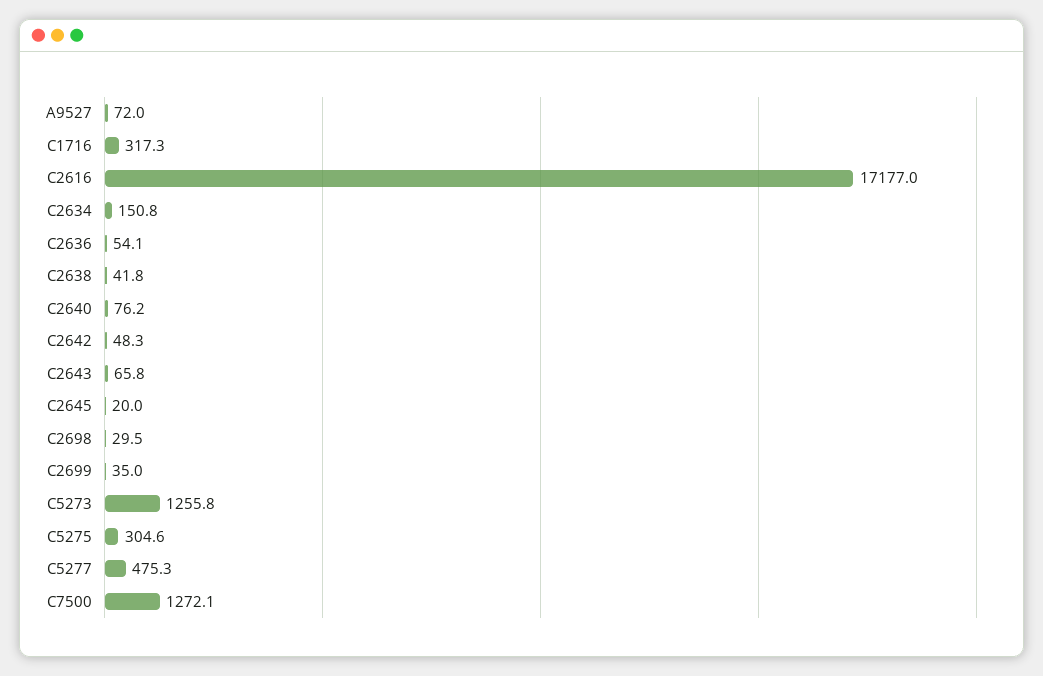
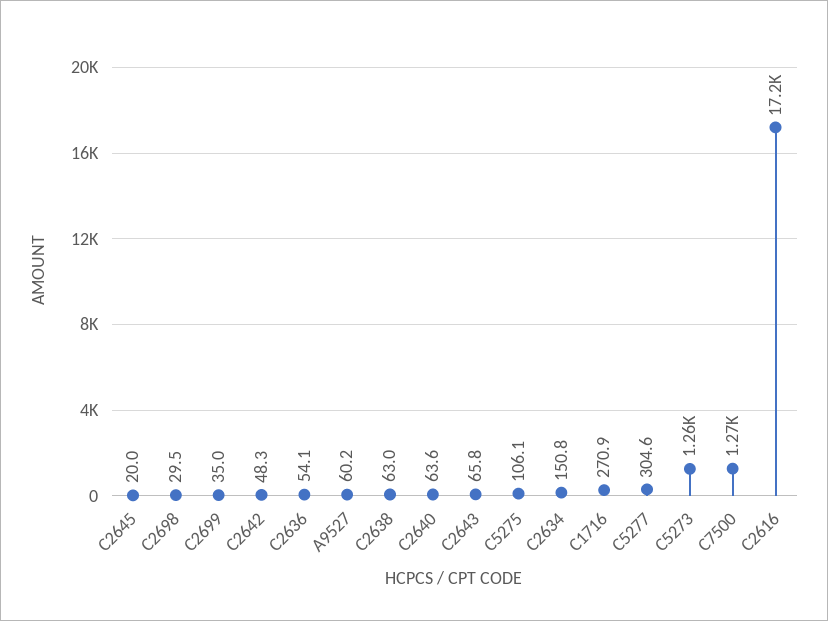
  {
-   "A9527": 72,
+   "A9527": 60.2,
-   "C1716": 317.3,
+   "C1716": 270.9,
    "C2616": 17177,
    "C2634": 150.8,
    "C2636": 54.1,
-   "C2638": 41.8,
+   "C2638": 63,
-   "C2640": 76.2,
+   "C2640": 63.6,
    "C2642": 48.3,
    "C2643": 65.8,
    "C2645": 20,
    "C2698": 29.5,
    "C2699": 35,
    "C5273": 1255.8,
-   "C5275": 304.6,
+   "C5275": 106.1,
-   "C5277": 475.3,
+   "C5277": 304.6,
    "C7500": 1272.1
  }

